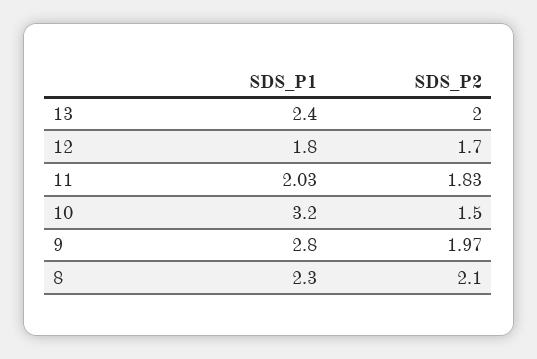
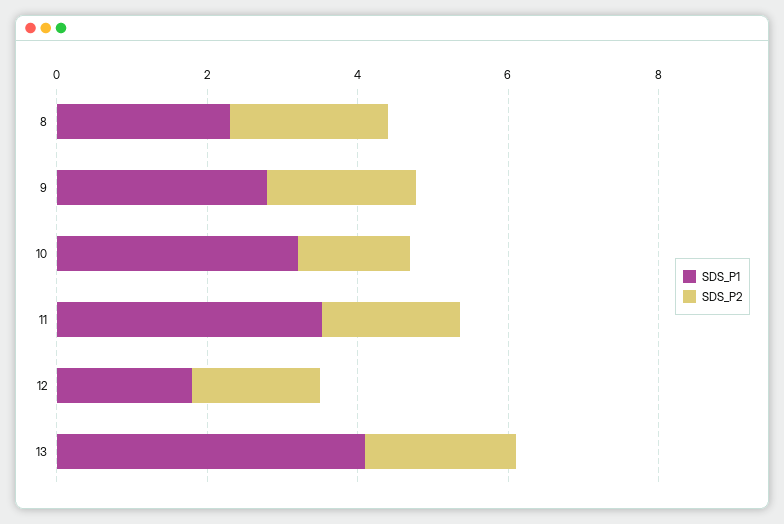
  {
    "SDS_P1": {
-     "13": 2.4,
+     "13": 4,
      "12": 1.8,
-     "11": 2.03,
+     "11": 3.5,
      "10": 3.2,
      "9": 2.8,
      "8": 2.3
    },
    "SDS_P2": {
      "13": 2,
      "12": 1.7,
      "11": 1.83,
      "10": 1.5,
      "9": 1.97,
      "8": 2.1
    }
  }

